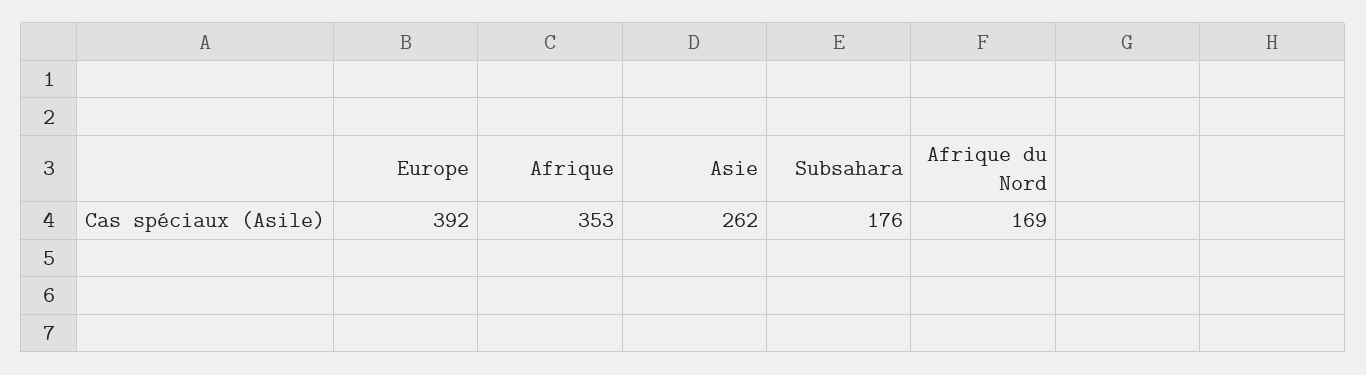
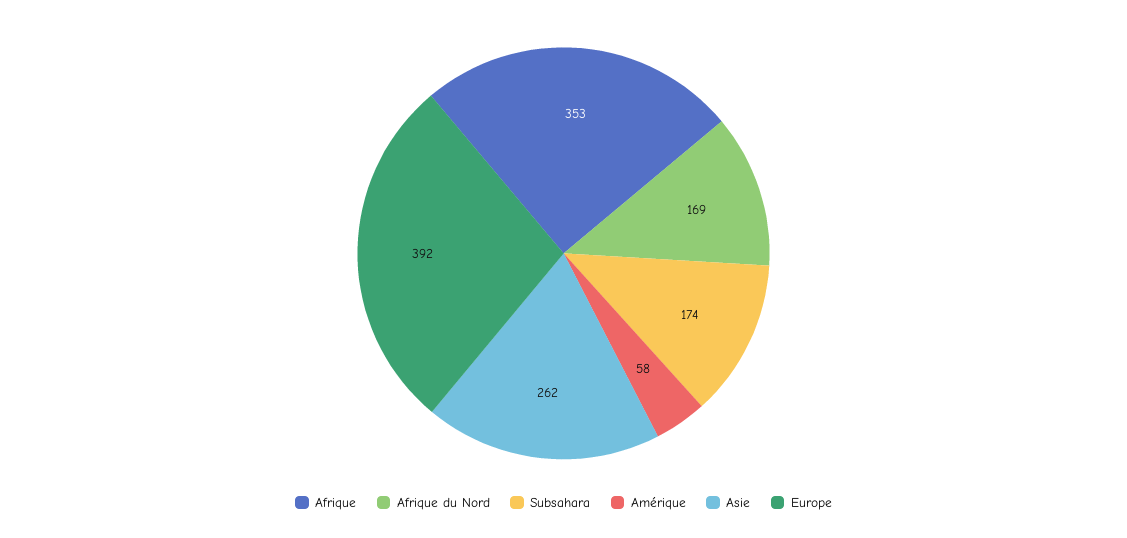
  {
    "Europe": 392,
    "Afrique": 353,
    "Asie": 262,
-   "Subsahara": 176,
+   "Subsahara": 174,
-   "Afrique du Nord": 169
+   "Afrique du Nord": 169,
+   "Amérique": 58
  }

